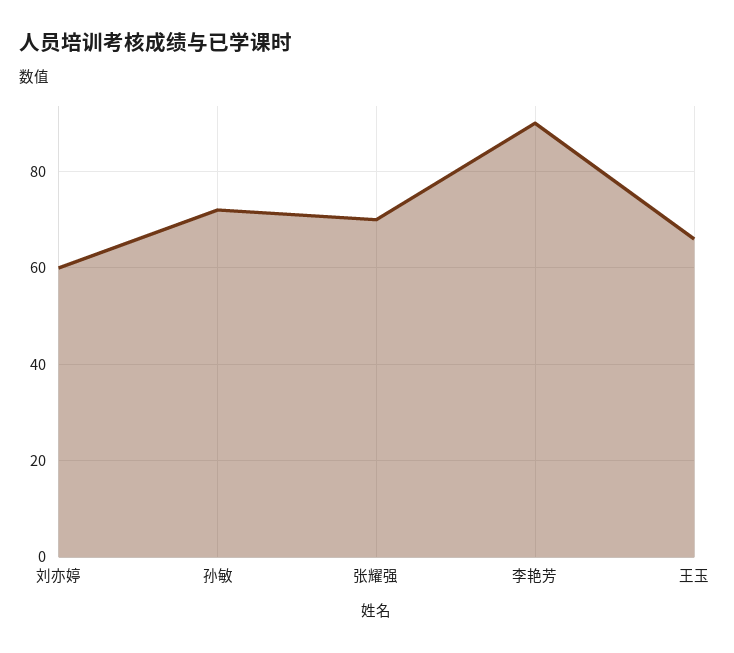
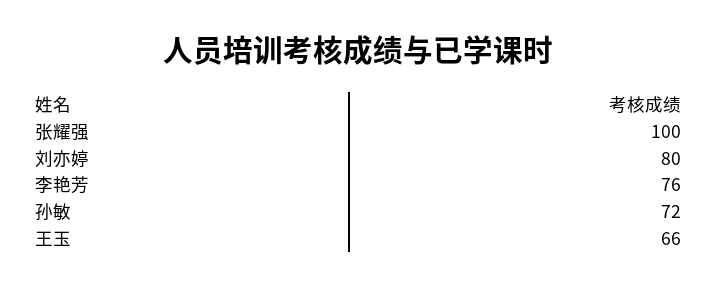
  {
-   "刘亦婷": 60,
+   "刘亦婷": 80,
    "孙敏": 72,
-   "张耀强": 70,
+   "张耀强": 100,
-   "李艳芳": 90,
+   "李艳芳": 76,
    "王玉": 66
  }

